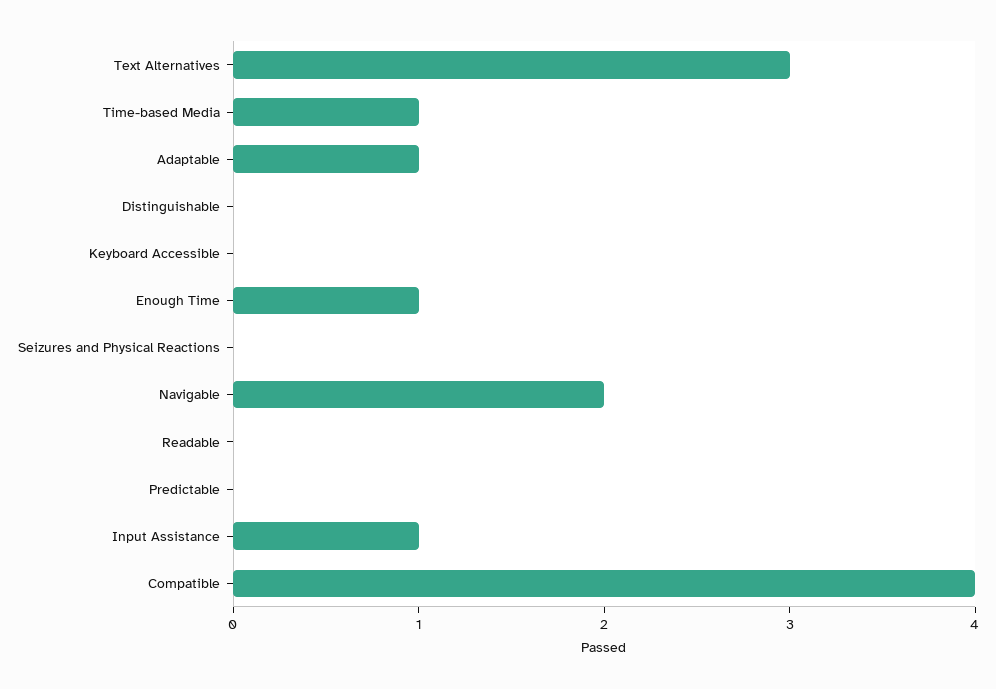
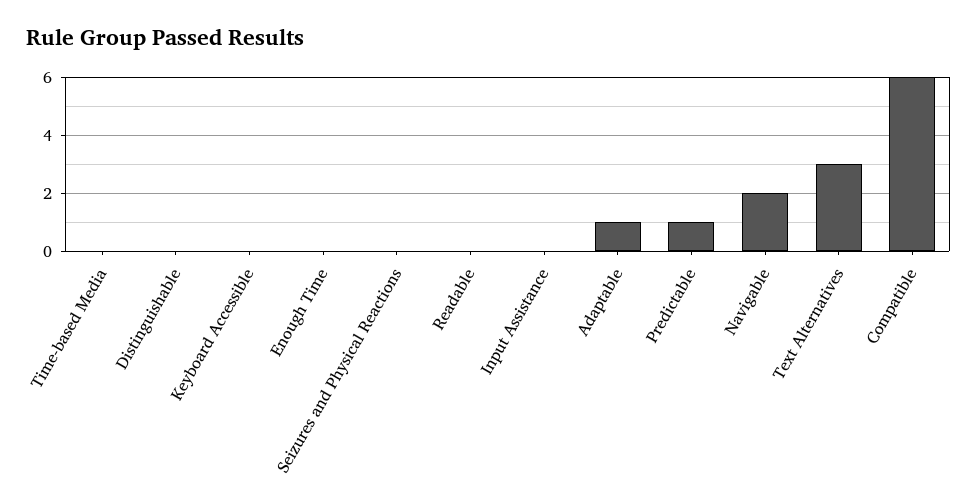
  {
    "Text Alternatives": 3,
-   "Time-based Media": 1,
+   "Time-based Media": 0,
    "Adaptable": 1,
    "Distinguishable": 0,
    "Keyboard Accessible": 0,
-   "Enough Time": 1,
+   "Enough Time": 0,
    "Seizures and Physical Reactions": 0,
    "Navigable": 2,
    "Readable": 0,
-   "Predictable": 0,
+   "Predictable": 1,
-   "Input Assistance": 1,
+   "Input Assistance": 0,
-   "Compatible": 4
+   "Compatible": 6
  }

